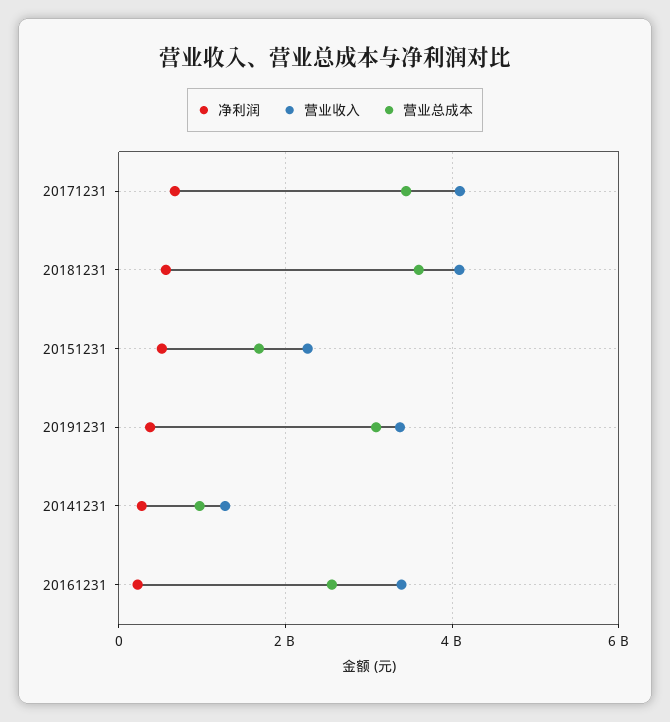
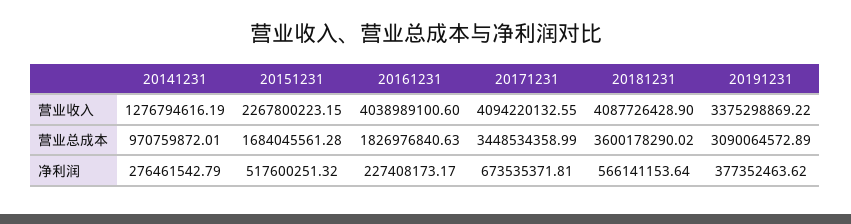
  {
    "净利润": {
      "20171231": 673535371.81,
      "20181231": 566141153.64,
      "20151231": 517600251.32,
      "20191231": 377352463.62,
      "20141231": 276461542.79,
      "20161231": 227408173.17
    },
    "营业收入": {
      "20171231": 4094220132.55,
      "20181231": 4087726428.9,
      "20151231": 2267800223.15,
      "20191231": 3375298869.22,
      "20141231": 1276794616.19,
-     "20161231": 3400000000
+     "20161231": 4038989100.6
    },
    "营业总成本": {
      "20171231": 3448534358.99,
      "20181231": 3600178290.02,
      "20151231": 1684045561.28,
      "20191231": 3090064572.89,
      "20141231": 970759872.01,
-     "20161231": 2600000000
+     "20161231": 1826976840.63
    }
  }

